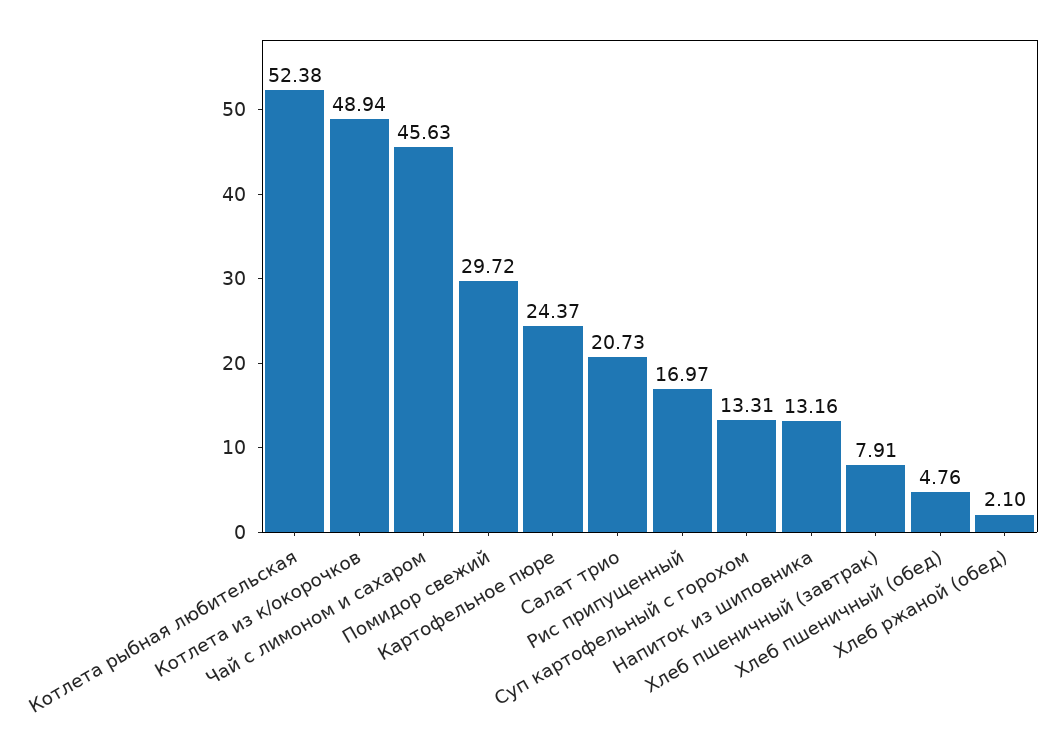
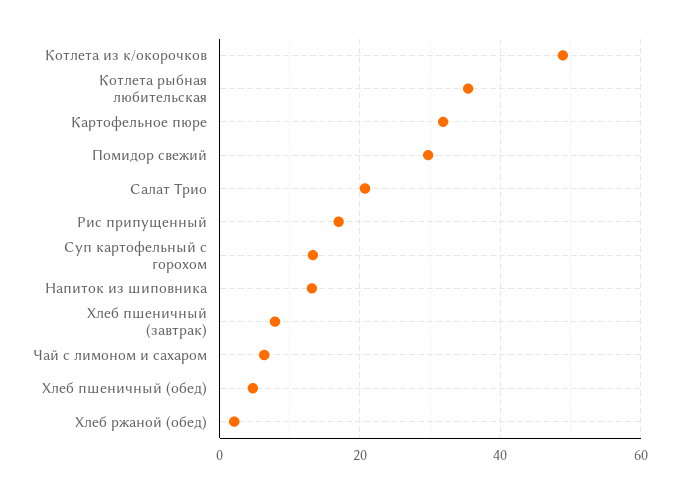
  {
-   "Котлета рыбная любительская": 52.38,
+   "Котлета рыбная любительская": 36,
    "Котлета из к/окорочков": 48.94,
-   "Чай с лимоном и сахаром": 45.63,
+   "Чай с лимоном и сахаром": 6,
    "Помидор свежий": 29.72,
-   "Картофельное пюре": 24.37,
+   "Картофельное пюре": 32,
    "Салат трио": 20.73,
    "Рис припущенный": 16.97,
    "Суп картофельный с горохом": 13.31,
    "Напиток из шиповника": 13.16,
    "Хлеб пшеничный (завтрак)": 7.91,
    "Хлеб пшеничный (обед)": 4.76,
    "Хлеб ржаной (обед)": 2.1
  }

